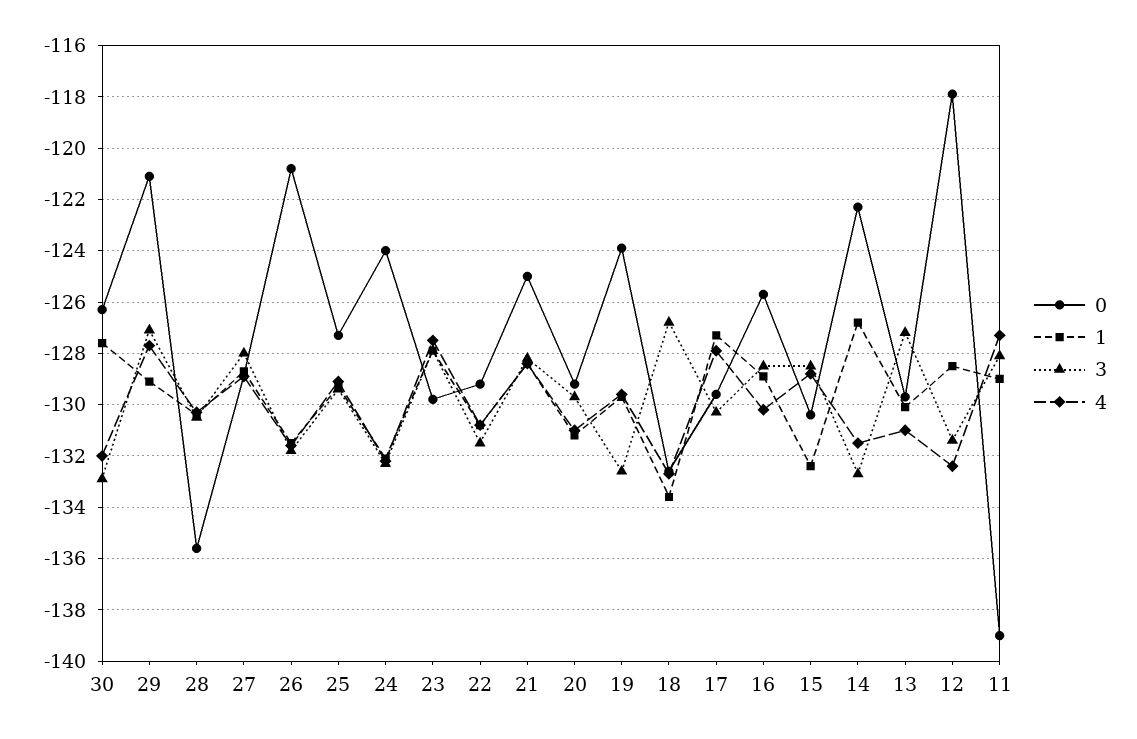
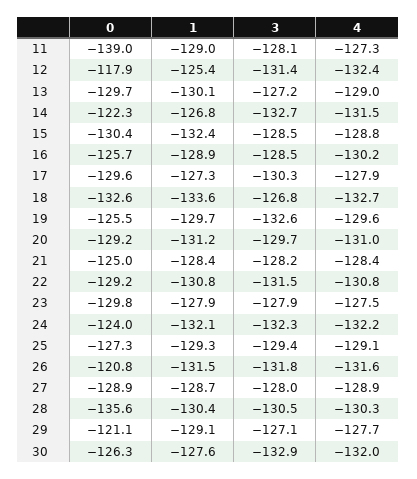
  {
    "0": {
      "30": -126.3,
      "29": -121.1,
      "28": -135.6,
      "27": -128.9,
      "26": -120.8,
      "25": -127.3,
      "24": -124,
      "23": -129.8,
      "22": -129.2,
      "21": -125,
      "20": -129.2,
-     "19": -124,
+     "19": -125.5,
      "18": -132.6,
      "17": -129.6,
      "16": -125.7,
      "15": -130.4,
      "14": -122.3,
      "13": -129.7,
      "12": -117.9,
      "11": -139
    },
    "1": {
      "30": -127.6,
      "29": -129.1,
      "28": -130.4,
      "27": -128.7,
      "26": -131.5,
      "25": -129.3,
      "24": -132.1,
      "23": -127.9,
      "22": -130.8,
      "21": -128.4,
      "20": -131.2,
      "19": -129.7,
      "18": -133.6,
      "17": -127.3,
      "16": -128.9,
      "15": -132.4,
      "14": -126.8,
      "13": -130.1,
-     "12": -128.5,
+     "12": -125.4,
      "11": -129
    },
    "3": {
      "30": -132.9,
      "29": -127.1,
      "28": -130.5,
      "27": -128,
      "26": -131.8,
      "25": -129.4,
      "24": -132.3,
      "23": -127.9,
      "22": -131.5,
      "21": -128.2,
      "20": -129.7,
      "19": -132.6,
      "18": -126.8,
      "17": -130.3,
      "16": -128.5,
      "15": -128.5,
      "14": -132.7,
      "13": -127.2,
      "12": -131.4,
      "11": -128.1
    },
    "4": {
      "30": -132,
      "29": -127.7,
      "28": -130.3,
      "27": -128.9,
      "26": -131.6,
      "25": -129.1,
      "24": -132.2,
      "23": -127.5,
      "22": -130.8,
      "21": -128.4,
      "20": -131,
      "19": -129.6,
      "18": -132.7,
      "17": -127.9,
      "16": -130.2,
      "15": -128.8,
      "14": -131.5,
-     "13": -131,
+     "13": -129,
      "12": -132.4,
      "11": -127.3
    }
  }

